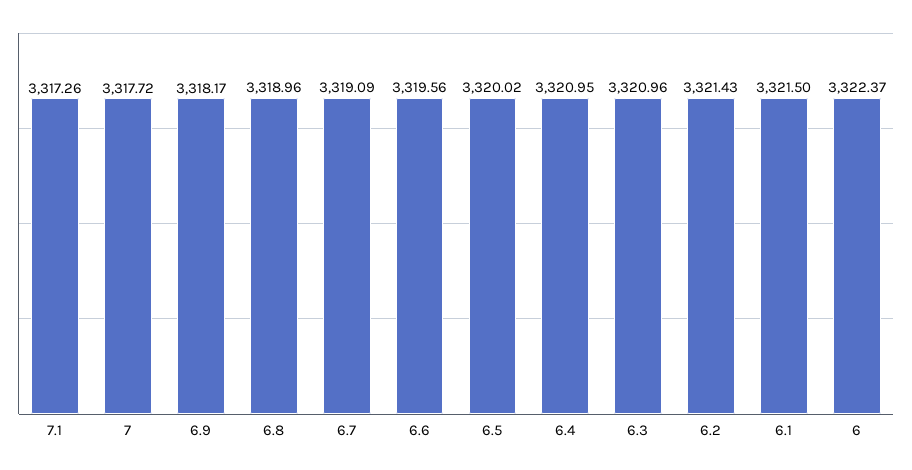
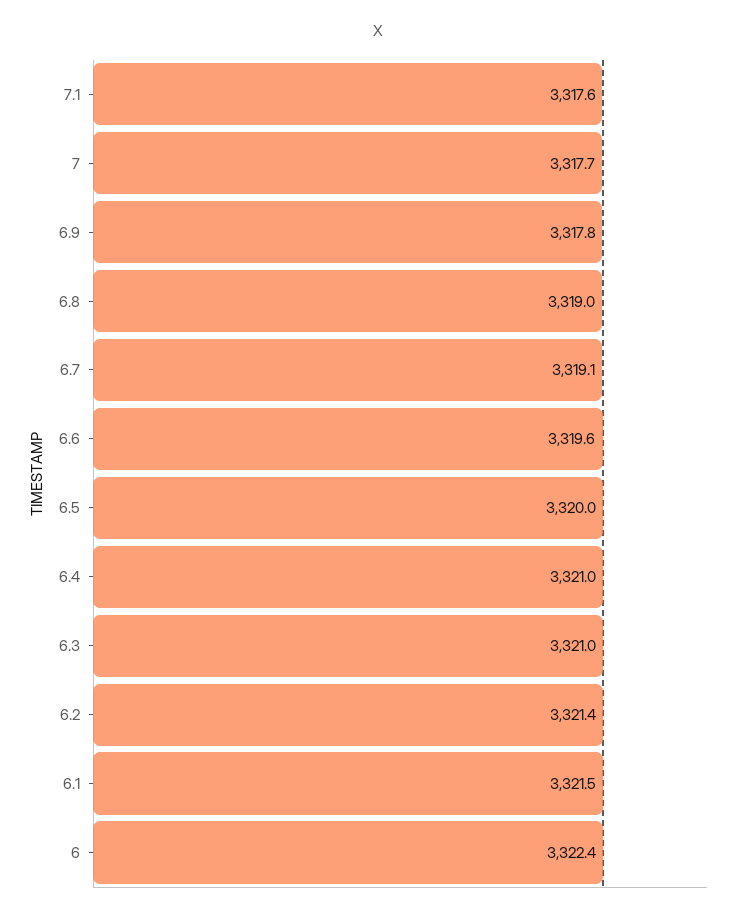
  {
-   "7.1": 3317.26,
+   "7.1": 3317.6,
    "7": 3317.72,
-   "6.9": 3318.17,
+   "6.9": 3317.8,
    "6.8": 3318.96,
    "6.7": 3319.09,
    "6.6": 3319.56,
    "6.5": 3320.02,
    "6.4": 3320.95,
    "6.3": 3320.96,
    "6.2": 3321.43,
    "6.1": 3321.5,
    "6": 3322.37
  }

